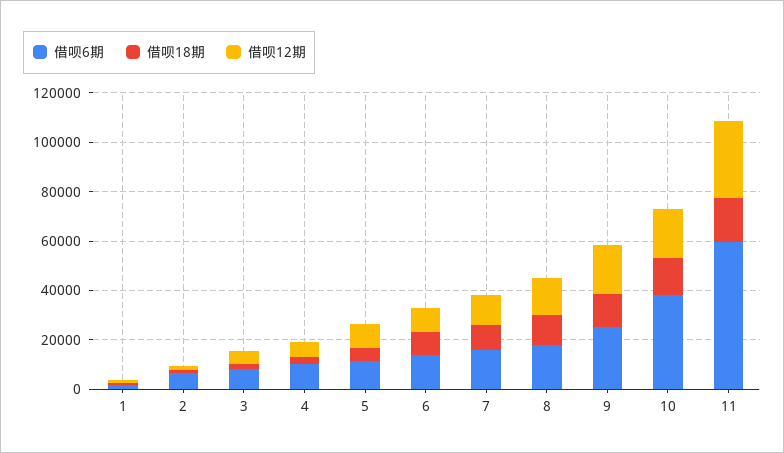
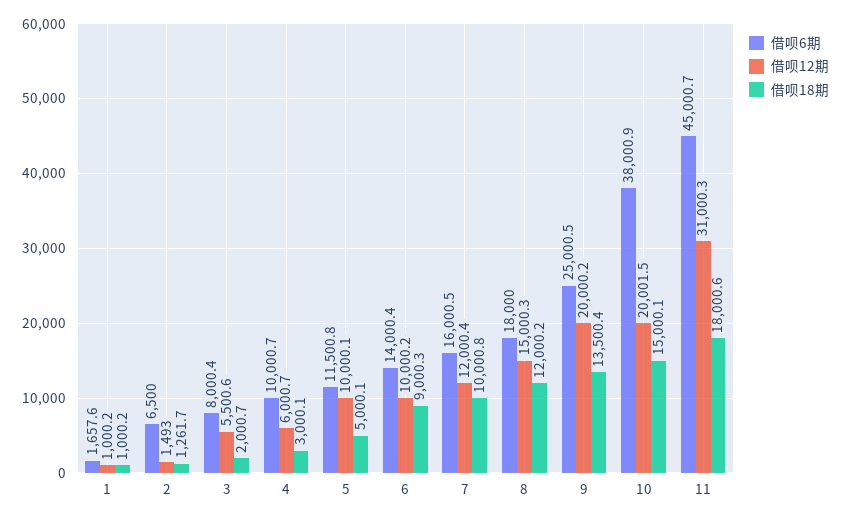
  {
    "借呗6期": {
      "1": 1657.6,
      "2": 6500,
      "3": 8000.4,
      "4": 10000.7,
      "5": 11500.8,
      "6": 14000.4,
      "7": 16000.5,
      "8": 18000,
      "9": 25000.5,
      "10": 38000.9,
-     "11": 60000
+     "11": 45000.7
    },
    "借呗18期": {
      "1": 1000.2,
      "2": 1261.7,
      "3": 2000.7,
      "4": 3000.1,
      "5": 5000.1,
      "6": 9000.3,
      "7": 10000.8,
      "8": 12000.2,
      "9": 13500.4,
      "10": 15000.1,
      "11": 18000.6
    },
    "借呗12期": {
      "1": 1000.2,
      "2": 1493,
      "3": 5500.6,
      "4": 6000.7,
      "5": 10000.1,
      "6": 10000.2,
      "7": 12000.4,
      "8": 15000.3,
      "9": 20000.2,
      "10": 20001.5,
      "11": 31000.3
    }
  }

